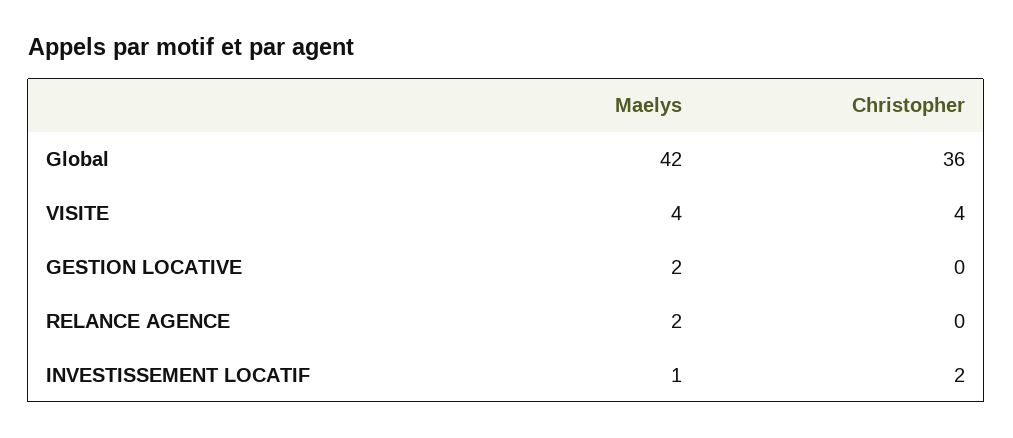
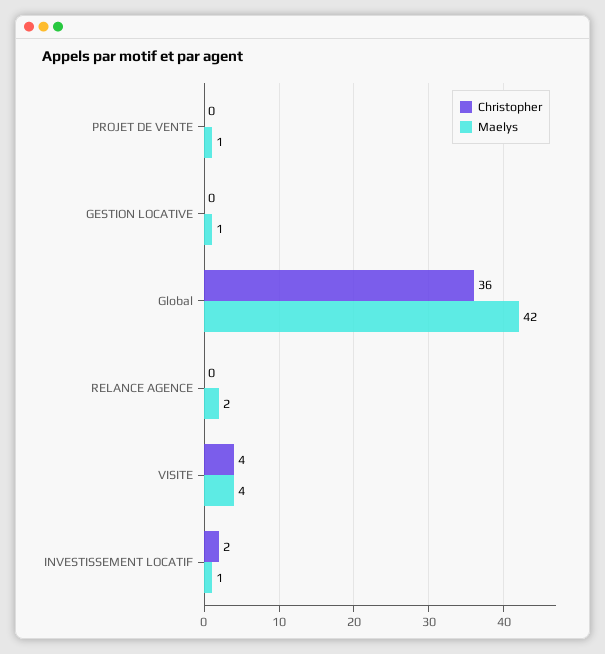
  {
    "Maelys": {
      "Global": 42,
      "VISITE": 4,
-     "GESTION LOCATIVE": 2,
+     "GESTION LOCATIVE": 1,
      "RELANCE AGENCE": 2,
-     "INVESTISSEMENT LOCATIF": 1
+     "INVESTISSEMENT LOCATIF": 1,
+     "PROJET DE VENTE": 1
    },
    "Christopher": {
      "Global": 36,
      "VISITE": 4,
      "GESTION LOCATIVE": 0,
      "RELANCE AGENCE": 0,
-     "INVESTISSEMENT LOCATIF": 2
+     "INVESTISSEMENT LOCATIF": 2,
+     "PROJET DE VENTE": 0
    }
  }

